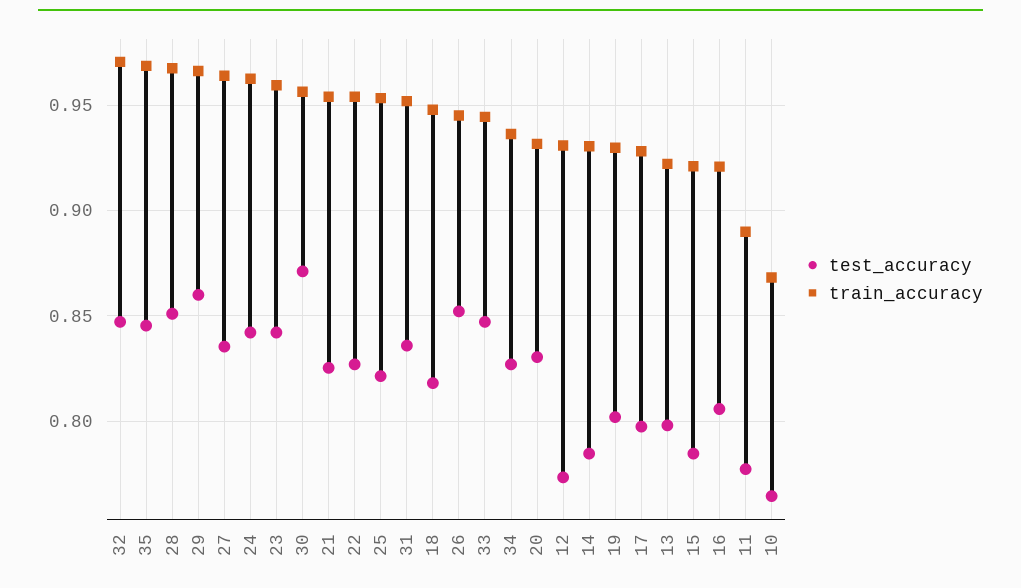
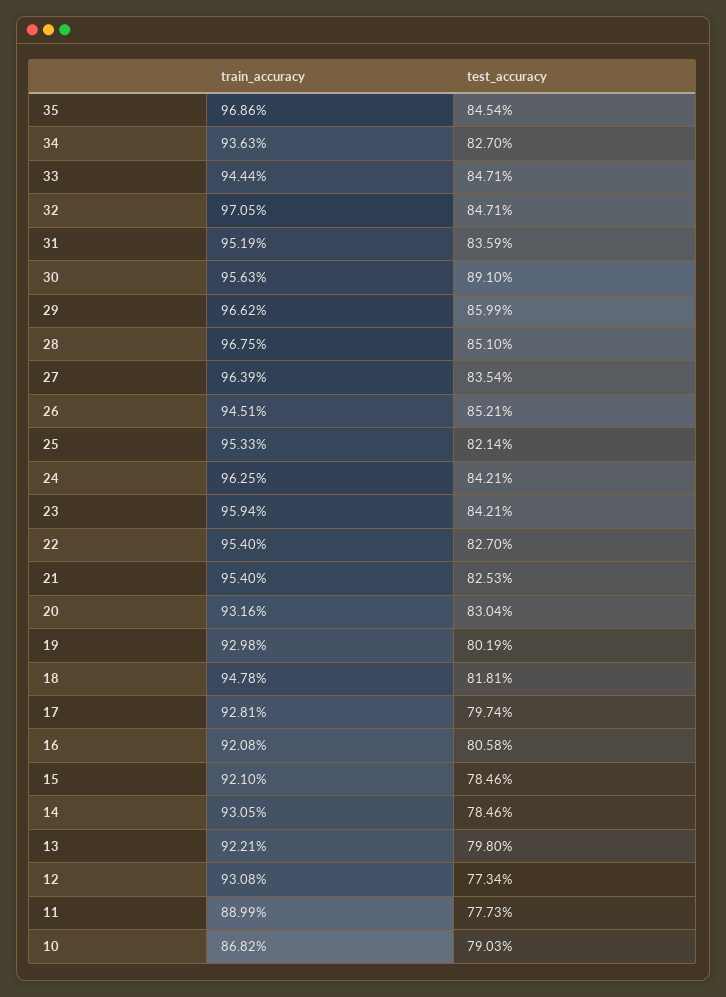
  {
    "test_accuracy": {
      "32": 0.8471,
      "35": 0.8454,
      "28": 0.851,
      "29": 0.8599,
      "27": 0.8354,
      "24": 0.8421,
      "23": 0.8421,
-     "30": 0.87,
+     "30": 0.891,
      "21": 0.8253,
      "22": 0.827,
      "25": 0.8214,
      "31": 0.8359,
      "18": 0.8181,
      "26": 0.8521,
      "33": 0.8471,
      "34": 0.827,
      "20": 0.8304,
      "12": 0.7734,
      "14": 0.7846,
      "19": 0.8019,
      "17": 0.7974,
      "13": 0.798,
      "15": 0.7846,
      "16": 0.8058,
      "11": 0.7773,
-     "10": 0.765
+     "10": 0.7903
    },
    "train_accuracy": {
      "32": 0.9705,
      "35": 0.9686,
      "28": 0.9675,
      "29": 0.9662,
      "27": 0.9639,
      "24": 0.9625,
      "23": 0.9594,
      "30": 0.9563,
      "21": 0.954,
      "22": 0.954,
      "25": 0.9533,
      "31": 0.9519,
      "18": 0.9478,
      "26": 0.9451,
      "33": 0.9444,
      "34": 0.9363,
      "20": 0.9316,
      "12": 0.9308,
      "14": 0.9305,
      "19": 0.9298,
      "17": 0.9281,
      "13": 0.9221,
      "15": 0.921,
      "16": 0.9208,
      "11": 0.8899,
      "10": 0.8682
    }
  }

